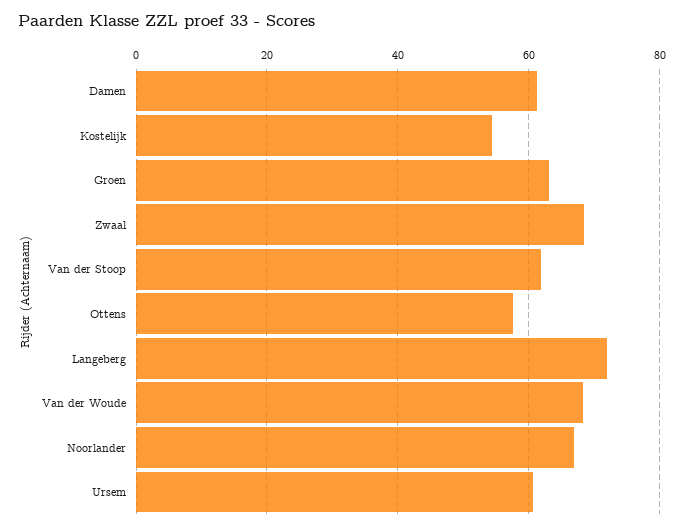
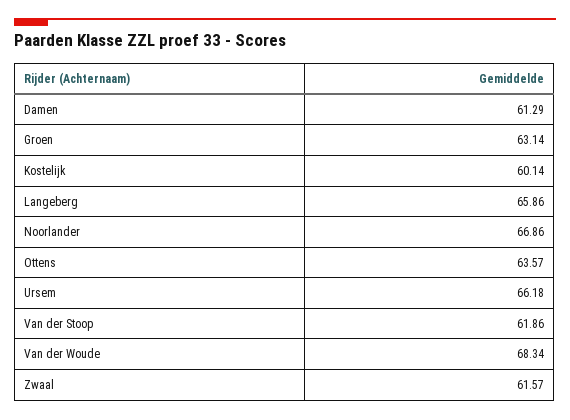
  {
    "Damen": 61.29,
-   "Kostelijk": 54,
+   "Kostelijk": 60.14,
    "Groen": 63.14,
-   "Zwaal": 68,
+   "Zwaal": 61.57,
    "Van der Stoop": 61.86,
-   "Ottens": 58,
+   "Ottens": 63.57,
-   "Langeberg": 72,
+   "Langeberg": 65.86,
    "Van der Woude": 68.34,
    "Noorlander": 66.86,
-   "Ursem": 60
+   "Ursem": 66.18
  }

